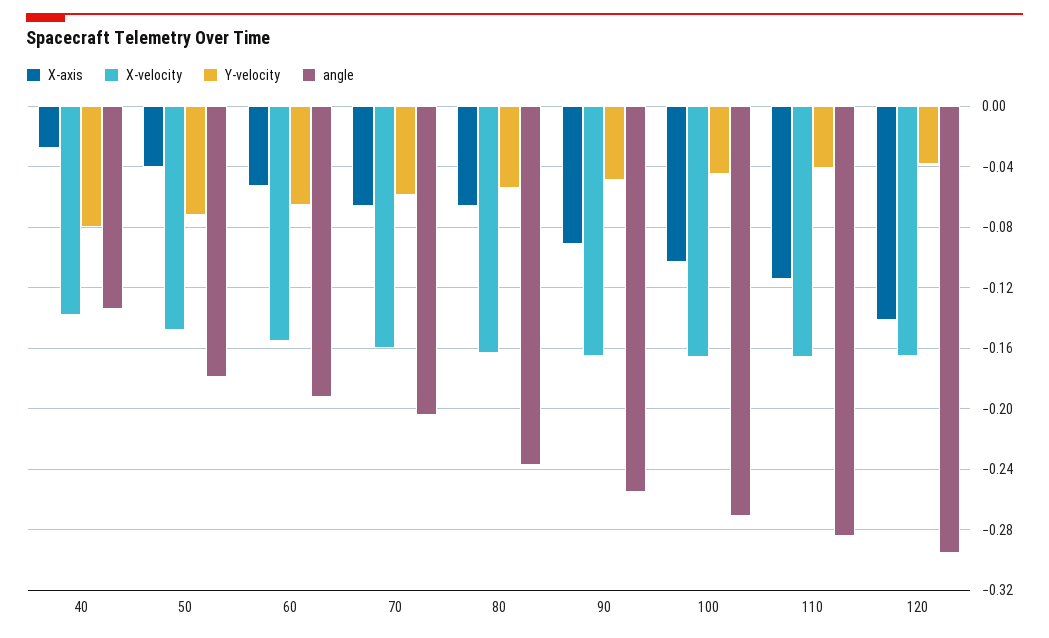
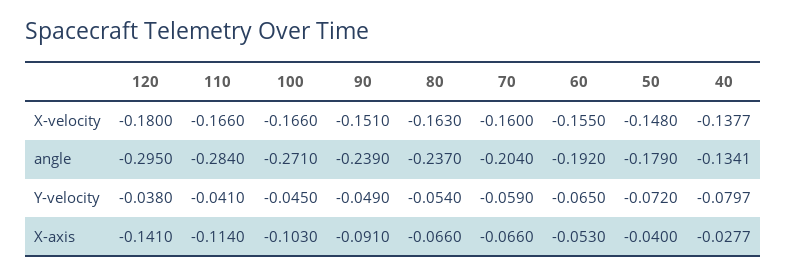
  {
    "X-axis": {
      "40": -0.0277,
      "50": -0.04,
      "60": -0.053,
      "70": -0.066,
      "80": -0.066,
      "90": -0.091,
      "100": -0.103,
      "110": -0.114,
      "120": -0.141
    },
    "X-velocity": {
      "40": -0.1377,
      "50": -0.148,
      "60": -0.155,
      "70": -0.16,
      "80": -0.163,
-     "90": -0.165,
+     "90": -0.151,
      "100": -0.166,
      "110": -0.166,
-     "120": -0.165
+     "120": -0.18
    },
    "Y-velocity": {
      "40": -0.0797,
      "50": -0.072,
      "60": -0.065,
      "70": -0.059,
      "80": -0.054,
      "90": -0.049,
      "100": -0.045,
      "110": -0.041,
      "120": -0.038
    },
    "angle": {
      "40": -0.1341,
      "50": -0.179,
      "60": -0.192,
      "70": -0.204,
      "80": -0.237,
-     "90": -0.255,
+     "90": -0.239,
      "100": -0.271,
      "110": -0.284,
      "120": -0.295
    }
  }

